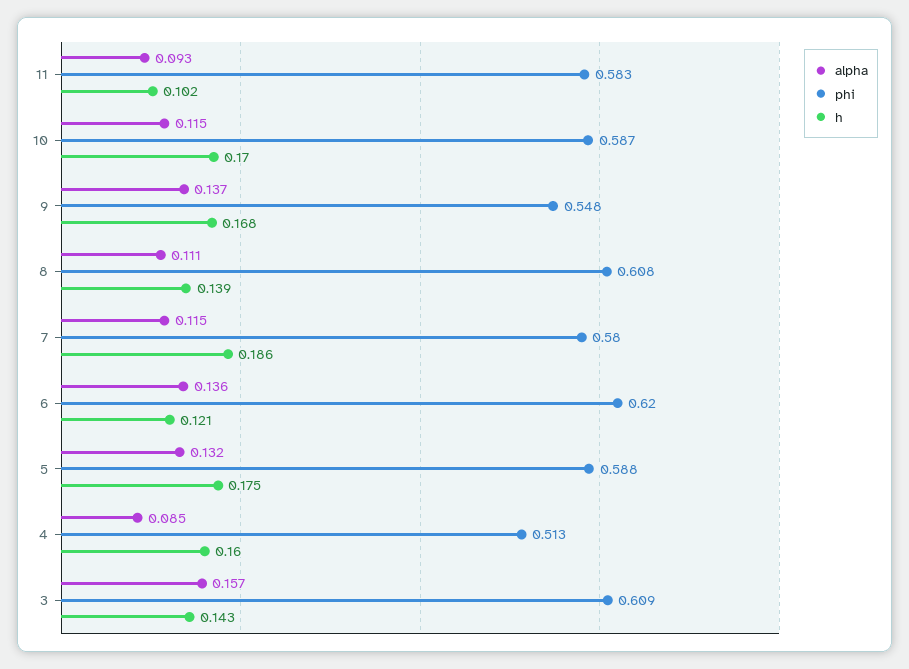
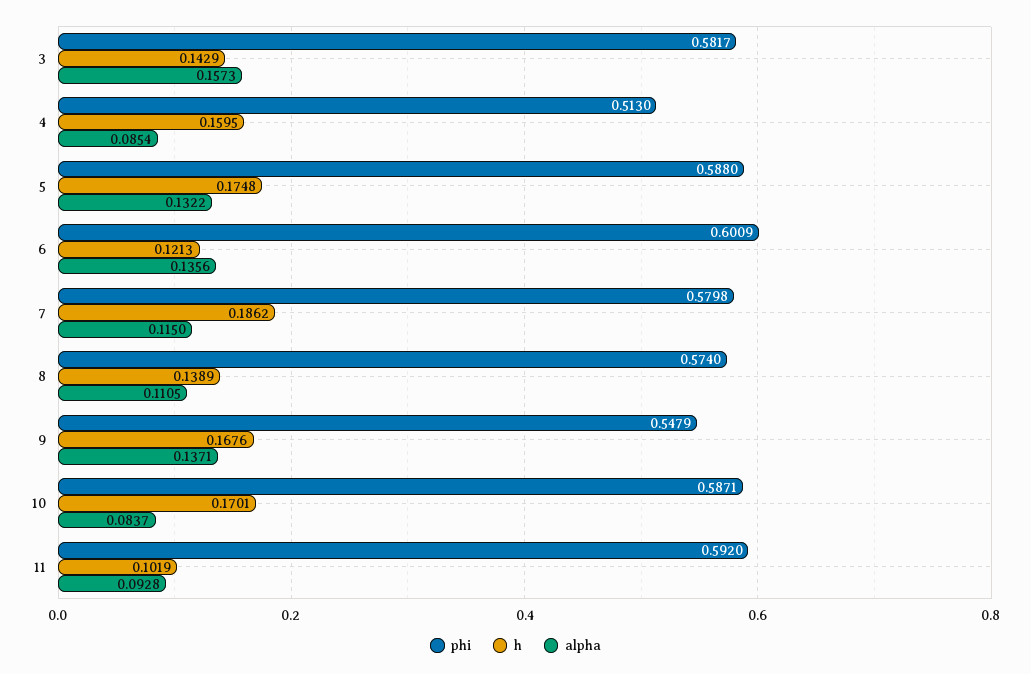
  {
    "alpha": {
      "11": 0.0928,
-     "10": 0.115,
+     "10": 0.0837,
      "9": 0.1371,
      "8": 0.1105,
      "7": 0.115,
      "6": 0.1356,
      "5": 0.1322,
      "4": 0.0854,
      "3": 0.1573
    },
    "phi": {
-     "11": 0.583,
+     "11": 0.592,
      "10": 0.5871,
      "9": 0.5479,
-     "8": 0.608,
+     "8": 0.574,
      "7": 0.5798,
-     "6": 0.62,
+     "6": 0.6009,
      "5": 0.588,
      "4": 0.513,
-     "3": 0.609
+     "3": 0.5817
    },
    "h": {
      "11": 0.1019,
      "10": 0.1701,
      "9": 0.1676,
      "8": 0.1389,
      "7": 0.1862,
      "6": 0.1213,
      "5": 0.1748,
      "4": 0.1595,
      "3": 0.1429
    }
  }

